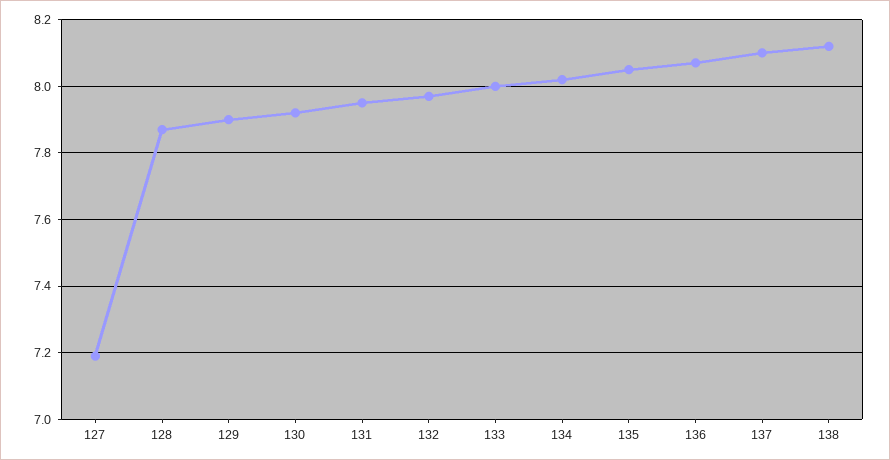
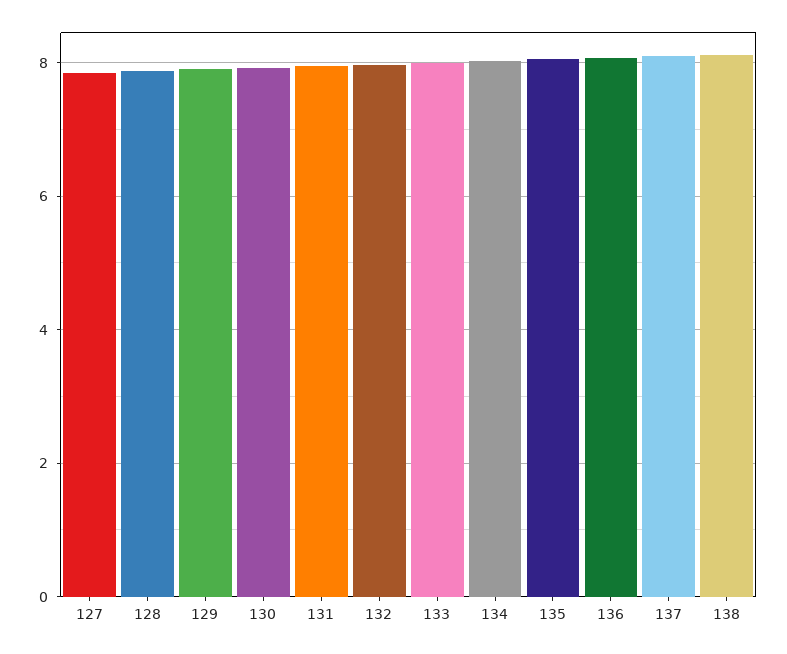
  {
-   "127": 7.2,
+   "127": 7.8,
    "128": 7.85,
    "129": 7.9,
    "130": 7.9,
    "131": 7.95,
    "132": 7.95,
    "133": 8,
    "134": 8,
    "135": 8.05,
    "136": 8.05,
    "137": 8.1,
    "138": 8.1
  }

